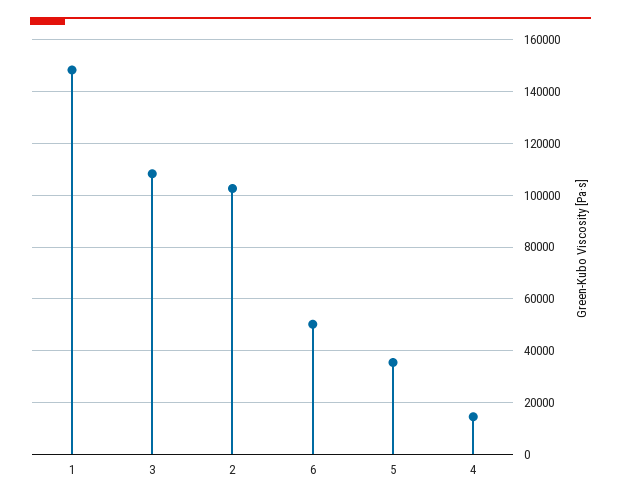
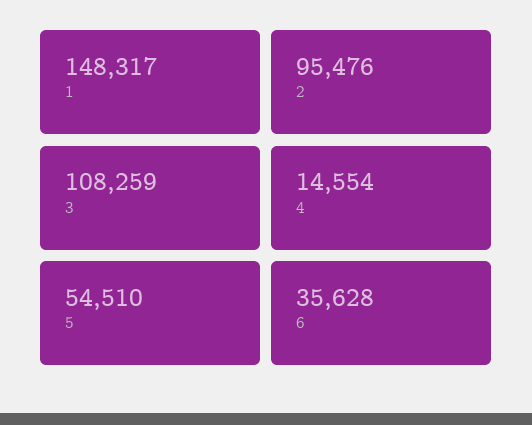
  {
    "1": 148317,
    "3": 108259,
-   "2": 102500,
+   "2": 95476,
-   "6": 50000,
+   "6": 35628,
-   "5": 35000,
+   "5": 54510,
    "4": 14554
  }

